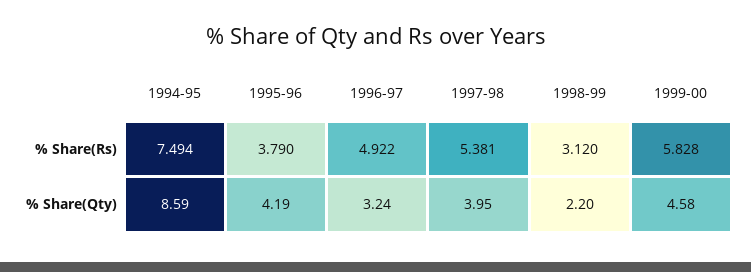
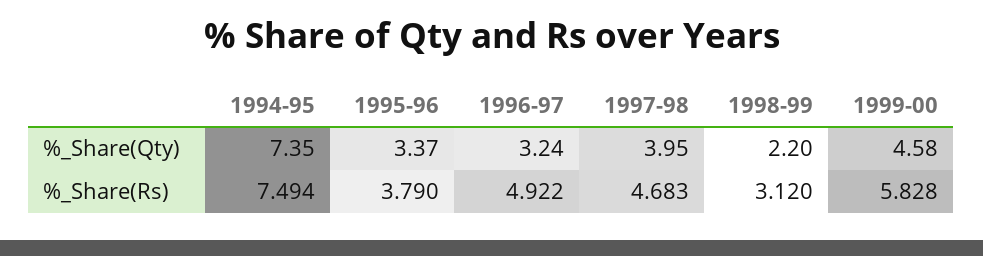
  {
    "1994-95": {
      "% Share(Rs)": 7.494,
-     "% Share(Qty)": 8.59
+     "% Share(Qty)": 7.35
    },
    "1995-96": {
      "% Share(Rs)": 3.79,
-     "% Share(Qty)": 4.19
+     "% Share(Qty)": 3.37
    },
    "1996-97": {
      "% Share(Rs)": 4.922,
      "% Share(Qty)": 3.24
    },
    "1997-98": {
-     "% Share(Rs)": 5.381,
+     "% Share(Rs)": 4.683,
      "% Share(Qty)": 3.95
    },
    "1998-99": {
      "% Share(Rs)": 3.12,
      "% Share(Qty)": 2.2
    },
    "1999-00": {
      "% Share(Rs)": 5.828,
      "% Share(Qty)": 4.58
    }
  }

